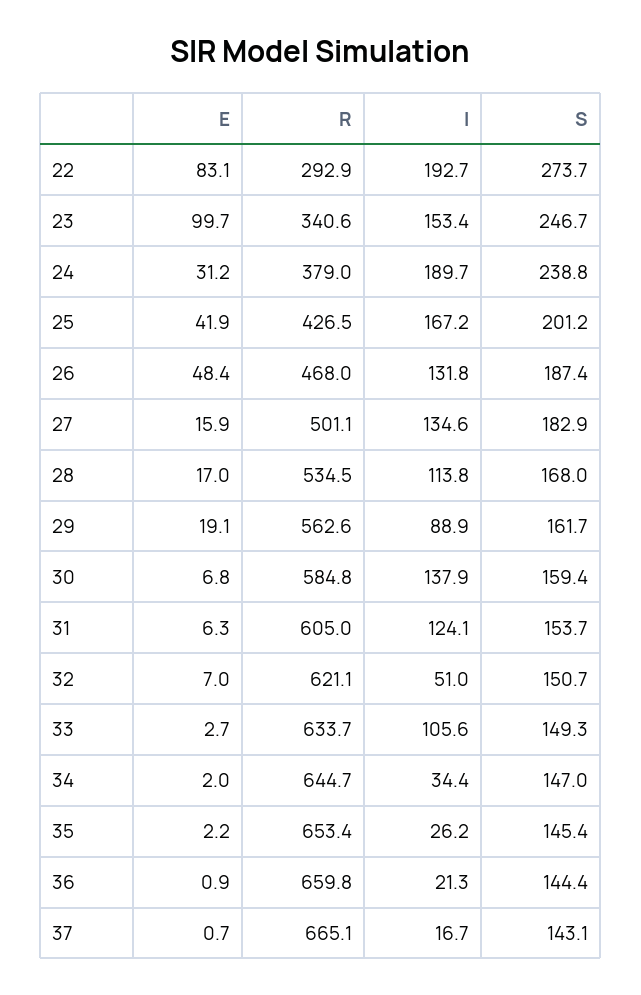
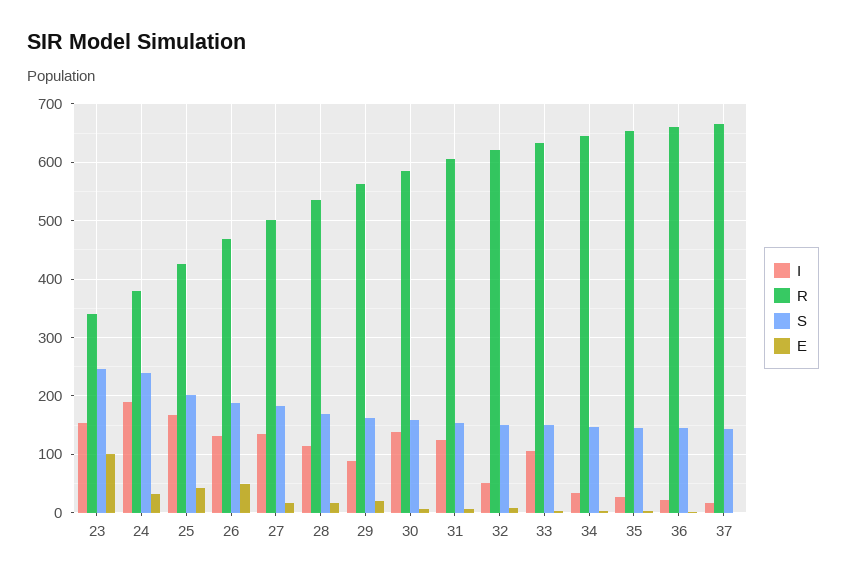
  {
    "E": {
-     "22": 83.1,
      "23": 99.7,
      "24": 31.2,
      "25": 41.9,
      "26": 48.4,
      "27": 15.9,
      "28": 17,
      "29": 19.1,
      "30": 6.8,
      "31": 6.3,
      "32": 7,
      "33": 2.7,
      "34": 2,
      "35": 2.2,
      "36": 0.9,
      "37": 0.7
    },
    "R": {
-     "22": 292.9,
      "23": 340.6,
      "24": 379,
      "25": 426.5,
      "26": 468,
      "27": 501.1,
      "28": 534.5,
      "29": 562.6,
      "30": 584.8,
      "31": 605,
      "32": 621.1,
      "33": 633.7,
      "34": 644.7,
      "35": 653.4,
      "36": 659.8,
      "37": 665.1
    },
    "I": {
-     "22": 192.7,
      "23": 153.4,
      "24": 189.7,
      "25": 167.2,
      "26": 131.8,
      "27": 134.6,
      "28": 113.8,
      "29": 88.9,
      "30": 137.9,
      "31": 124.1,
      "32": 51,
      "33": 105.6,
      "34": 34.4,
      "35": 26.2,
      "36": 21.3,
      "37": 16.7
    },
    "S": {
-     "22": 273.7,
      "23": 246.7,
      "24": 238.8,
      "25": 201.2,
      "26": 187.4,
      "27": 182.9,
      "28": 168,
      "29": 161.7,
      "30": 159.4,
      "31": 153.7,
      "32": 150.7,
      "33": 149.3,
      "34": 147,
      "35": 145.4,
      "36": 144.4,
      "37": 143.1
    }
  }

